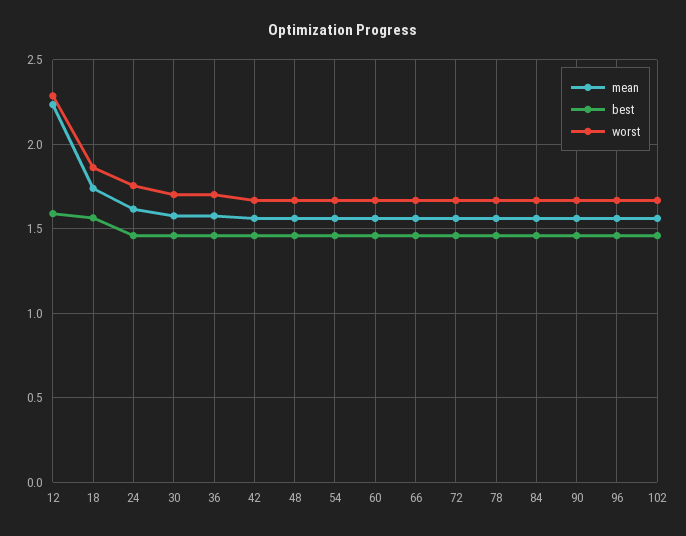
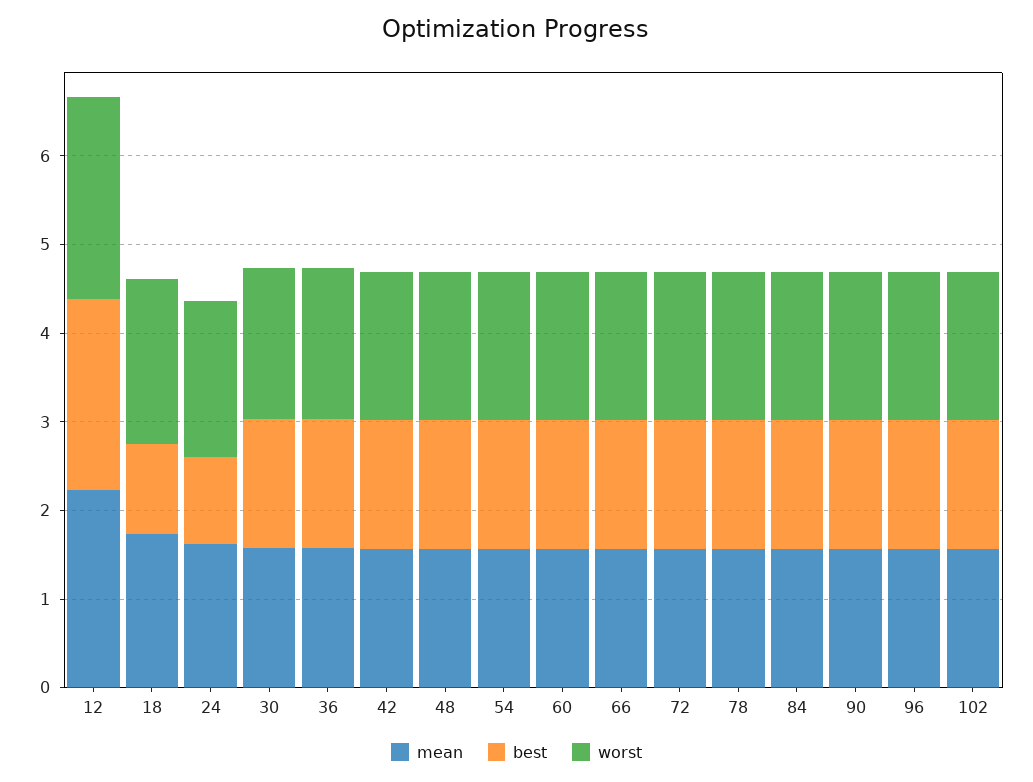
  {
    "mean": {
      "12": 2.25,
      "18": 1.75,
      "24": 1.6,
      "30": 1.6,
      "36": 1.6,
      "42": 1.55,
      "48": 1.55,
      "54": 1.55,
      "60": 1.55,
      "66": 1.55,
      "72": 1.55,
      "78": 1.55,
      "84": 1.55,
      "90": 1.55,
      "96": 1.55,
      "102": 1.55
    },
    "best": {
-     "12": 1.6,
+     "12": 2.2,
-     "18": 1.55,
+     "18": 1,
-     "24": 1.45,
+     "24": 1,
      "30": 1.45,
      "36": 1.45,
      "42": 1.45,
      "48": 1.45,
      "54": 1.45,
      "60": 1.45,
      "66": 1.45,
      "72": 1.45,
      "78": 1.45,
      "84": 1.45,
      "90": 1.45,
      "96": 1.45,
      "102": 1.45
    },
    "worst": {
      "12": 2.3,
      "18": 1.85,
      "24": 1.75,
      "30": 1.7,
      "36": 1.7,
      "42": 1.65,
      "48": 1.65,
      "54": 1.65,
      "60": 1.65,
      "66": 1.65,
      "72": 1.65,
      "78": 1.65,
      "84": 1.65,
      "90": 1.65,
      "96": 1.65,
      "102": 1.65
    }
  }

